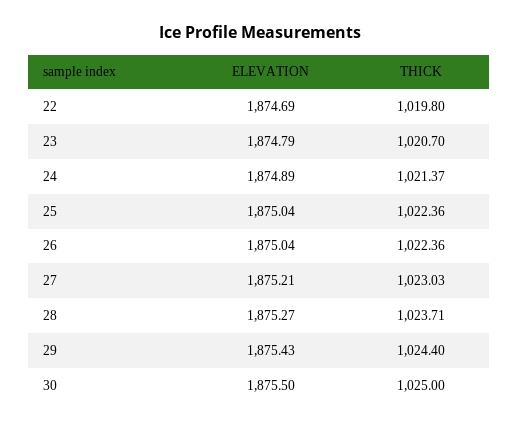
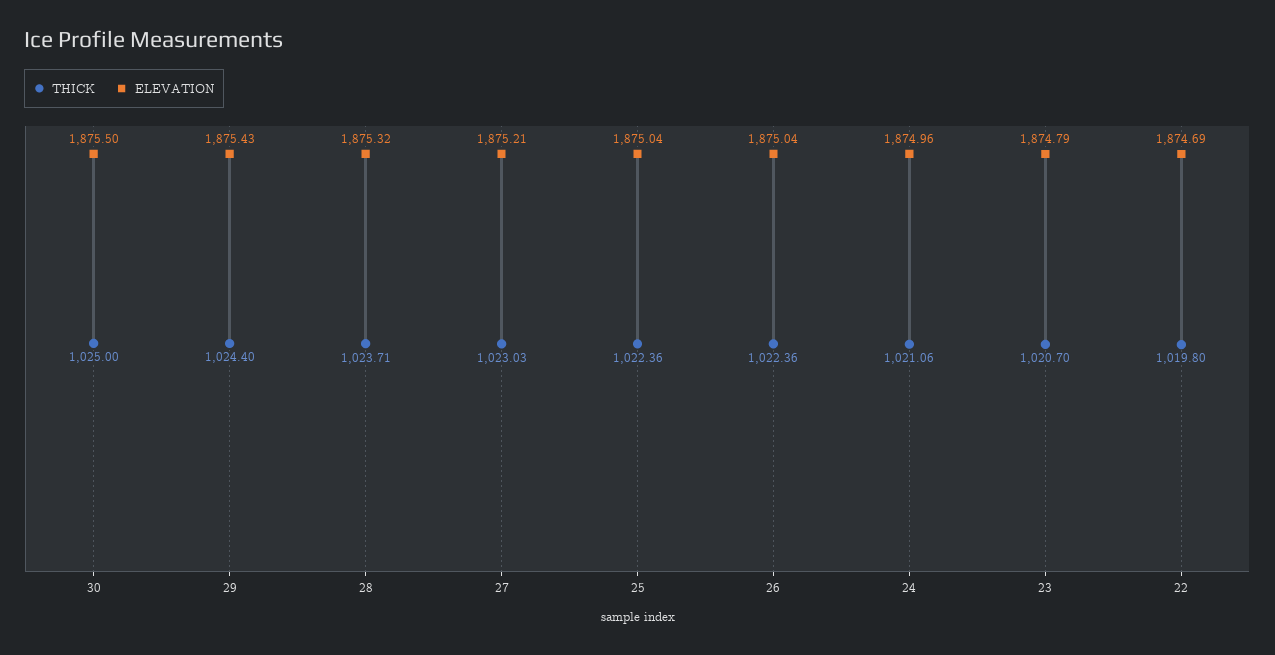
  {
    "ELEVATION": {
      "22": 1874.69,
      "23": 1874.79,
-     "24": 1874.89,
+     "24": 1874.96,
      "25": 1875.04,
      "26": 1875.04,
      "27": 1875.21,
-     "28": 1875.27,
+     "28": 1875.32,
      "29": 1875.43,
      "30": 1875.5
    },
    "THICK": {
      "22": 1019.8,
      "23": 1020.7,
-     "24": 1021.37,
+     "24": 1021.06,
      "25": 1022.36,
      "26": 1022.36,
      "27": 1023.03,
      "28": 1023.71,
      "29": 1024.4,
      "30": 1025
    }
  }

